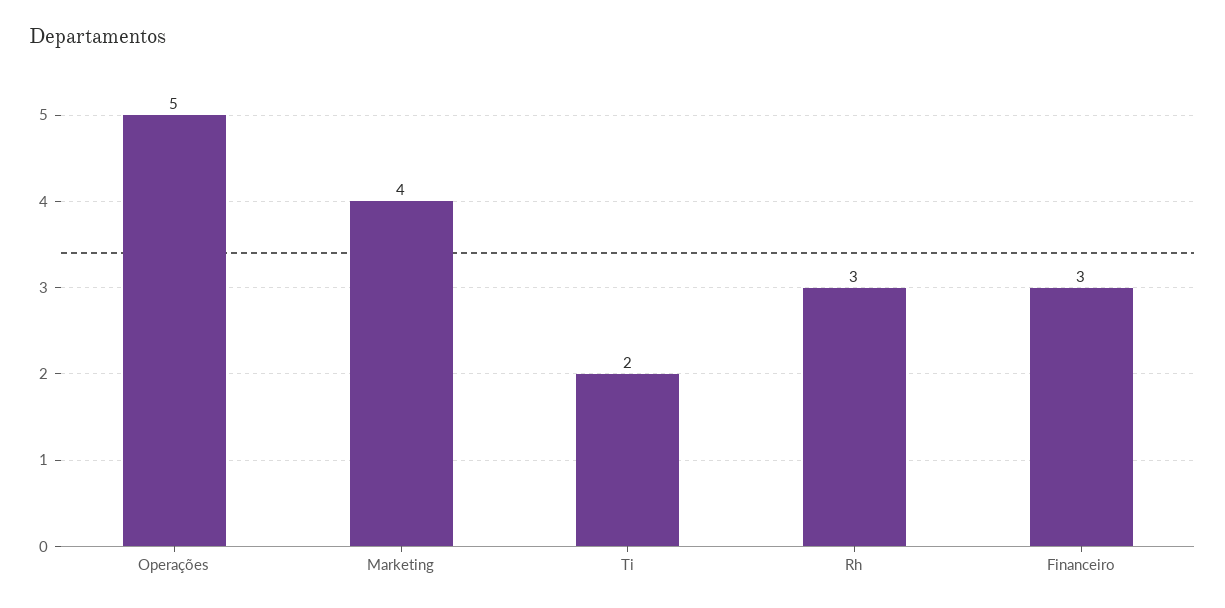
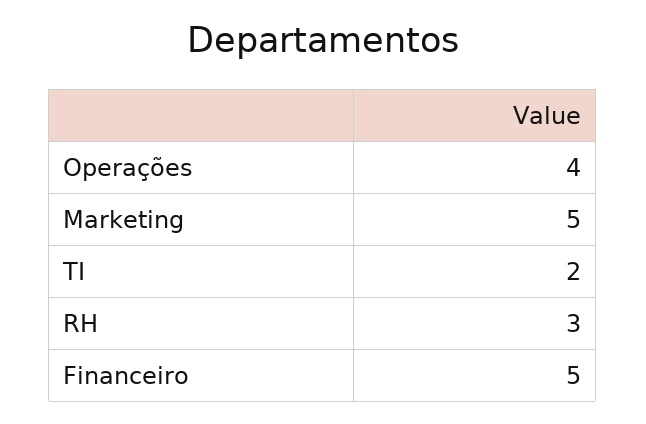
  {
-   "Operações": 5,
+   "Operações": 4,
-   "Marketing": 4,
+   "Marketing": 5,
    "Ti": 2,
    "Rh": 3,
-   "Financeiro": 3
+   "Financeiro": 5
  }

